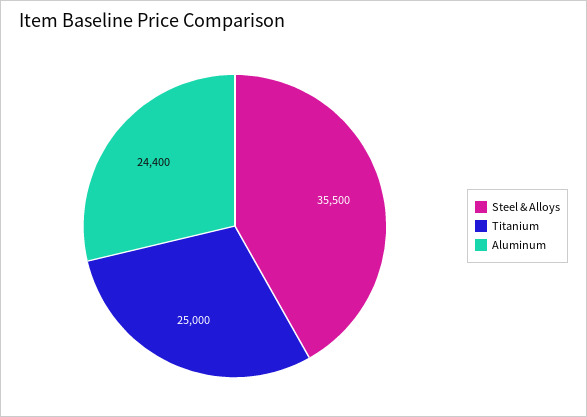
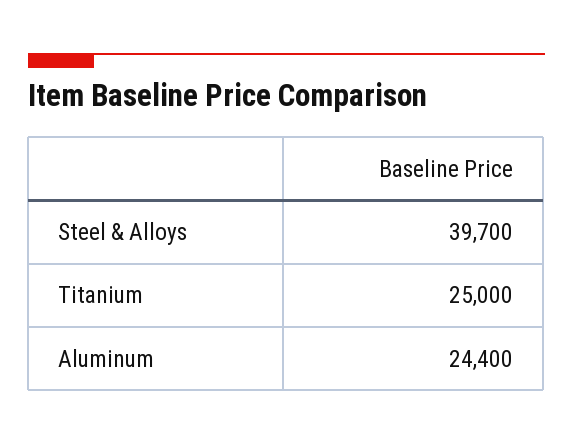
  {
-   "Steel & Alloys": 35500,
+   "Steel & Alloys": 39700,
    "Titanium": 25000,
    "Aluminum": 24400
  }

